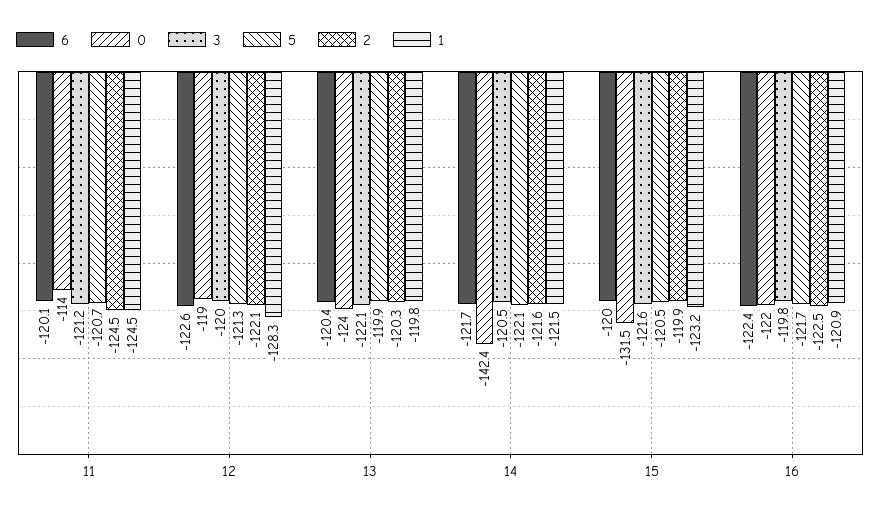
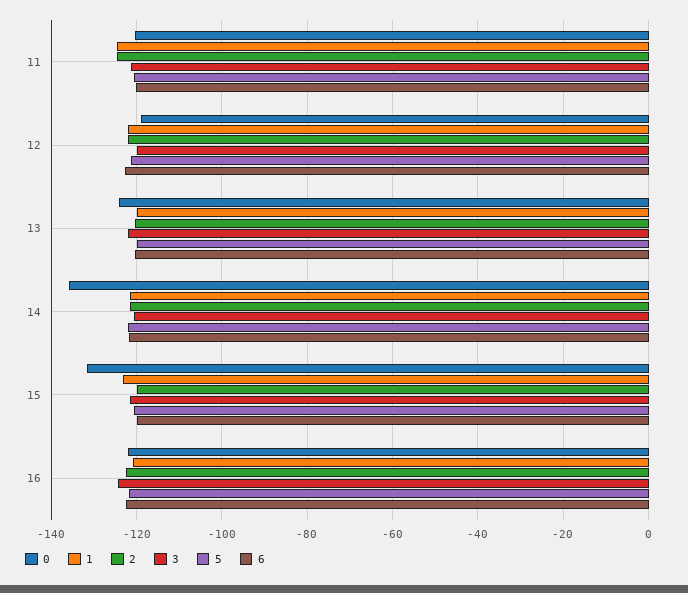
  {
    "6": {
      "11": -120.1,
      "12": -122.6,
      "13": -120.4,
      "14": -121.7,
      "15": -120,
      "16": -122.4
    },
    "0": {
-     "11": -114,
+     "11": -120,
      "12": -119,
      "13": -124,
-     "14": -142.4,
+     "14": -136,
      "15": -131.5,
      "16": -122
    },
    "3": {
      "11": -121.2,
      "12": -120,
      "13": -122.1,
      "14": -120.5,
      "15": -121.6,
-     "16": -119.8
+     "16": -124
    },
    "5": {
      "11": -120.7,
      "12": -121.3,
      "13": -119.9,
      "14": -122.1,
      "15": -120.5,
      "16": -121.7
    },
    "2": {
      "11": -124.5,
      "12": -122.1,
      "13": -120.3,
      "14": -121.6,
      "15": -119.9,
      "16": -122.5
    },
    "1": {
      "11": -124.5,
-     "12": -128.3,
+     "12": -122,
      "13": -119.8,
      "14": -121.5,
      "15": -123.2,
      "16": -120.9
    }
  }

